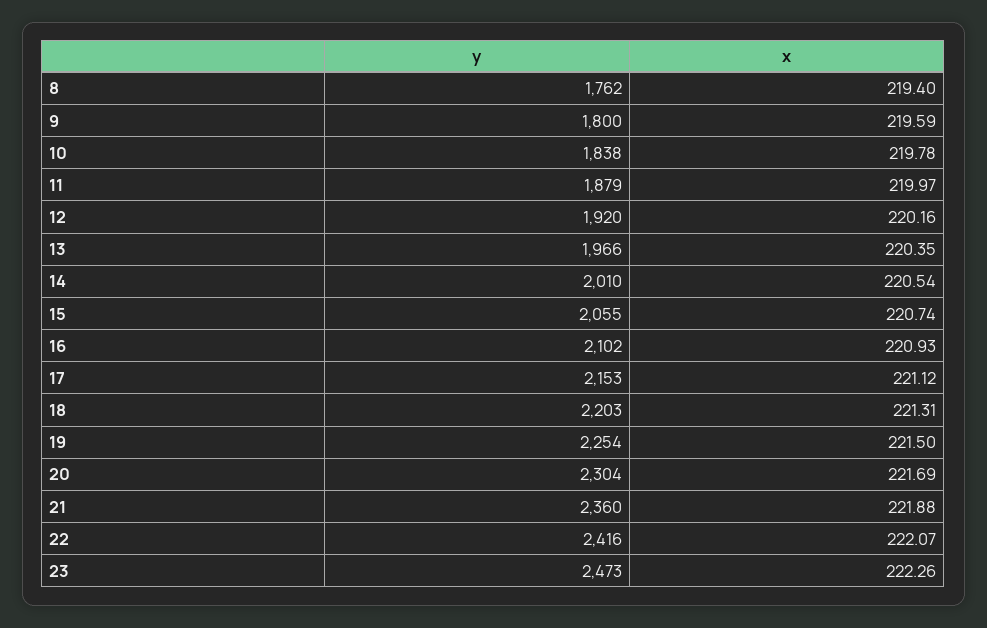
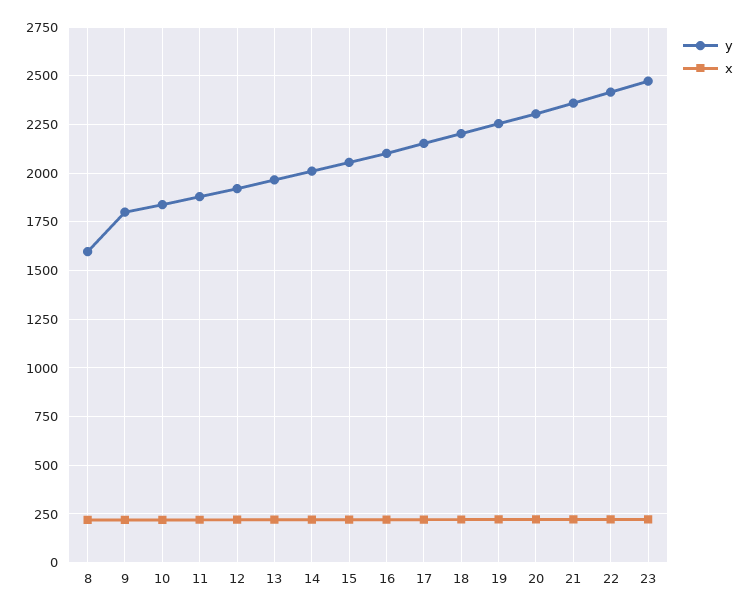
  {
    "y": {
-     "8": 1762,
+     "8": 1600,
      "9": 1800,
      "10": 1838,
      "11": 1879,
      "12": 1920,
      "13": 1966,
      "14": 2010,
      "15": 2055,
      "16": 2102,
      "17": 2153,
      "18": 2203,
      "19": 2254,
      "20": 2304,
      "21": 2360,
      "22": 2416,
      "23": 2473
    },
    "x": {
      "8": 219.4,
      "9": 219.59,
      "10": 219.78,
      "11": 219.97,
      "12": 220.16,
      "13": 220.35,
      "14": 220.54,
      "15": 220.74,
      "16": 220.93,
      "17": 221.12,
      "18": 221.31,
      "19": 221.5,
      "20": 221.69,
      "21": 221.88,
      "22": 222.07,
      "23": 222.26
    }
  }

